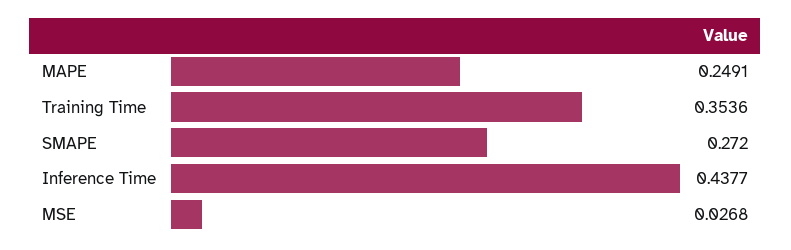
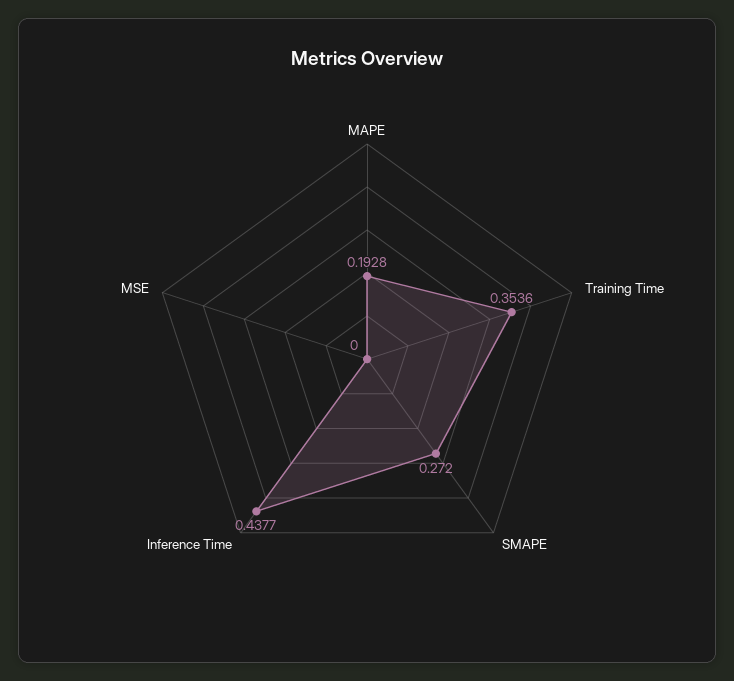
  {
-   "MAPE": 0.2491,
+   "MAPE": 0.1928,
    "Training Time": 0.3536,
    "SMAPE": 0.272,
    "Inference Time": 0.4377,
-   "MSE": 0.0268
+   "MSE": 0
  }

